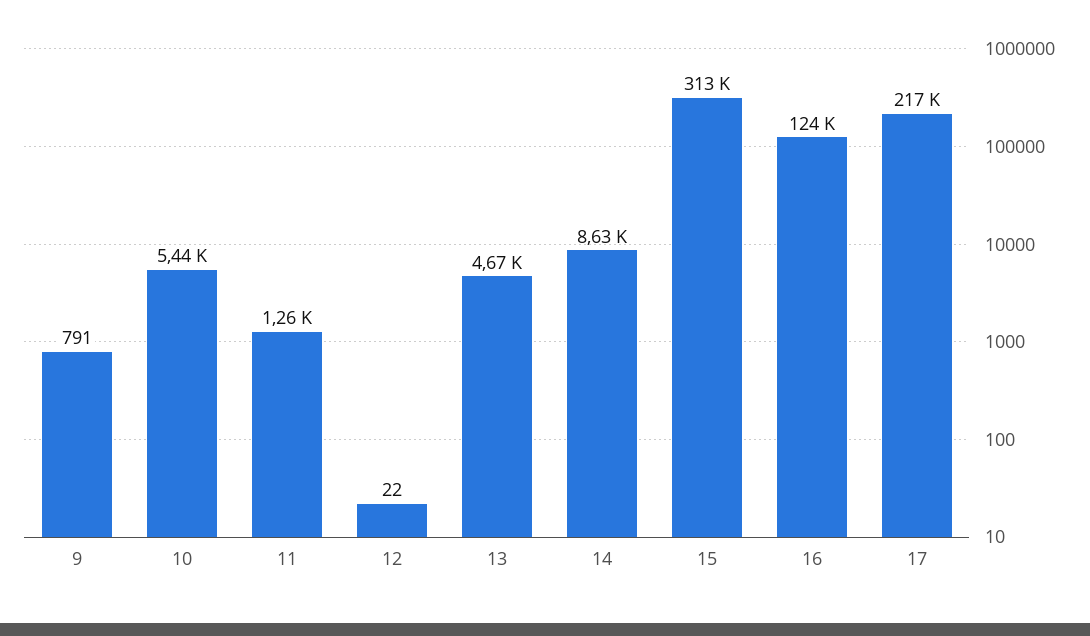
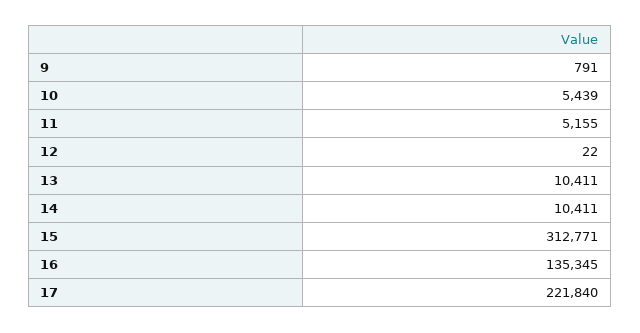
  {
    "9": 791,
    "10": 5439,
-   "11": 1260,
+   "11": 5155,
    "12": 22,
-   "13": 4670,
+   "13": 10411,
-   "14": 8630,
+   "14": 10411,
    "15": 312771,
-   "16": 124000,
+   "16": 135345,
-   "17": 217000
+   "17": 221840
  }

